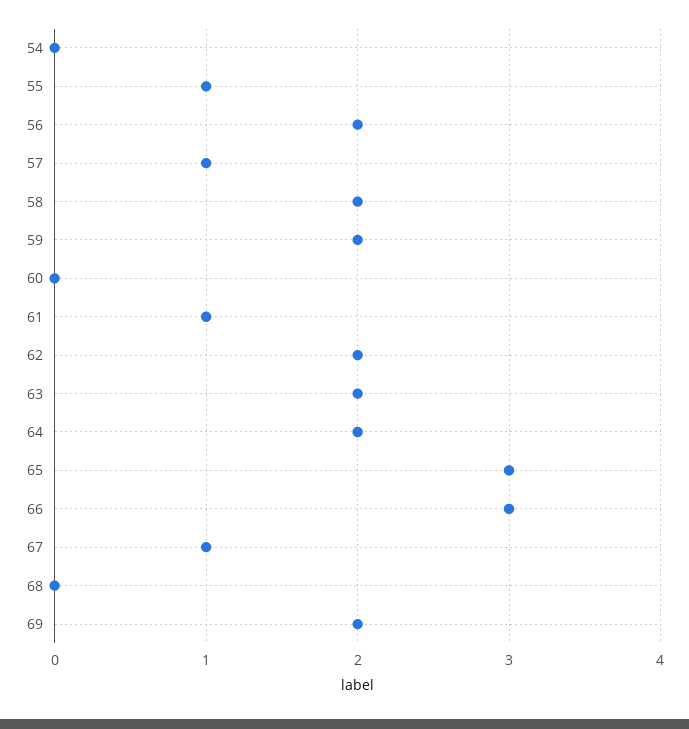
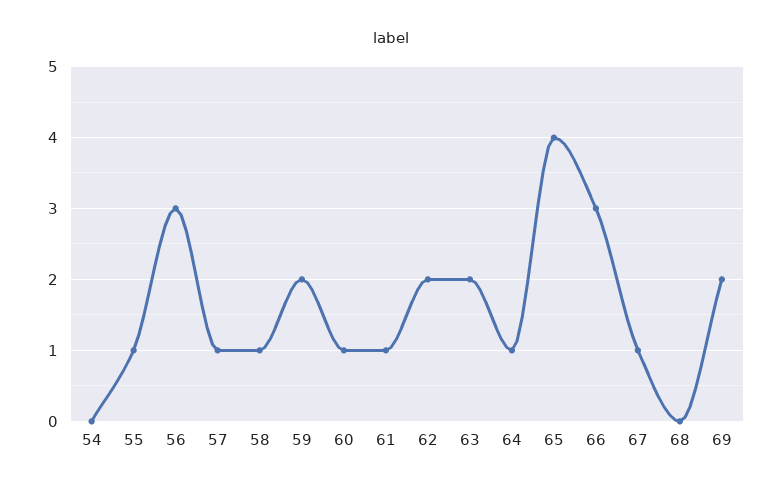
  {
    "54": 0,
    "55": 1,
-   "56": 2,
+   "56": 3,
    "57": 1,
-   "58": 2,
+   "58": 1,
    "59": 2,
-   "60": 0,
+   "60": 1,
    "61": 1,
    "62": 2,
    "63": 2,
-   "64": 2,
+   "64": 1,
-   "65": 3,
+   "65": 4,
    "66": 3,
    "67": 1,
    "68": 0,
    "69": 2
  }

